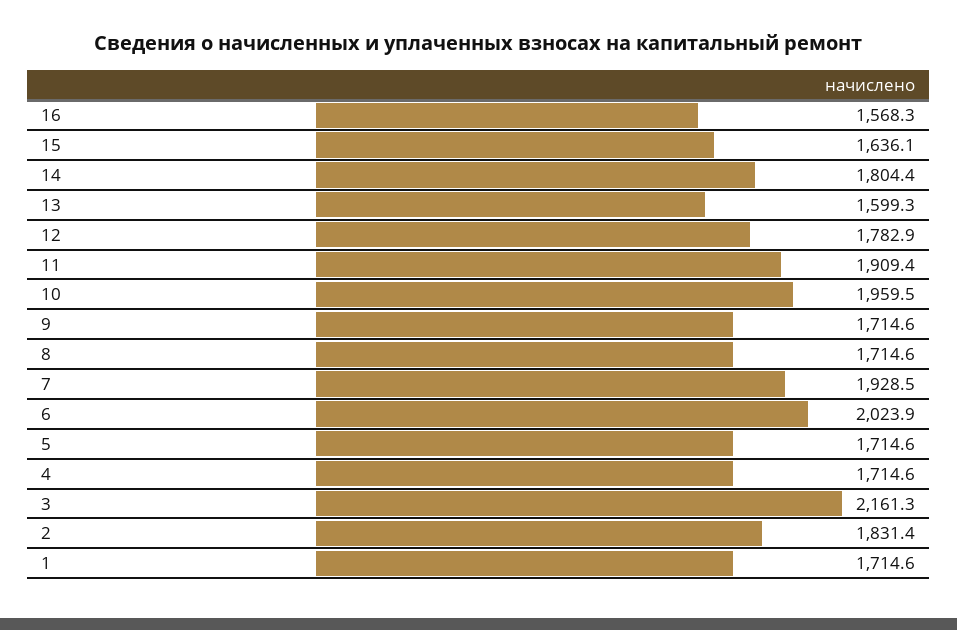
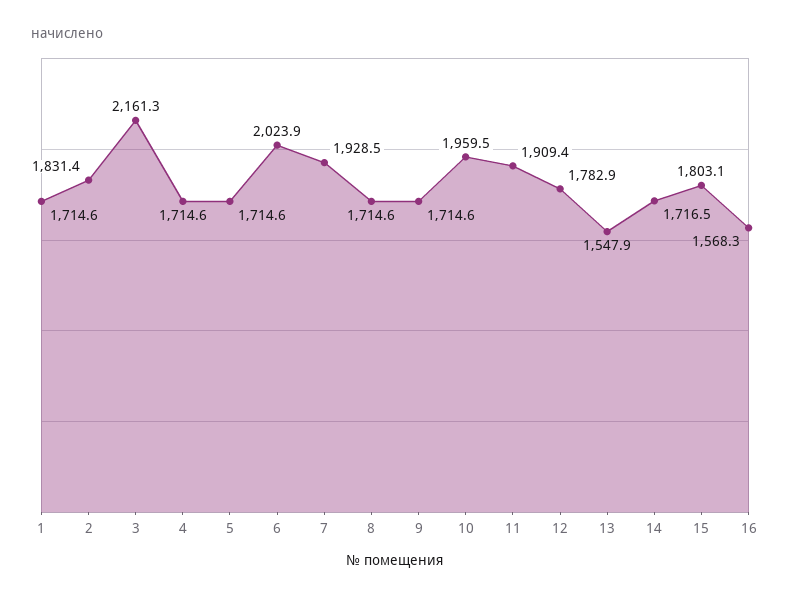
  {
    "16": 1568.3,
-   "15": 1636.1,
+   "15": 1803.1,
-   "14": 1804.4,
+   "14": 1716.5,
-   "13": 1599.3,
+   "13": 1547.9,
    "12": 1782.9,
    "11": 1909.4,
    "10": 1959.5,
    "9": 1714.6,
    "8": 1714.6,
    "7": 1928.5,
    "6": 2023.9,
    "5": 1714.6,
    "4": 1714.6,
    "3": 2161.3,
    "2": 1831.4,
    "1": 1714.6
  }

